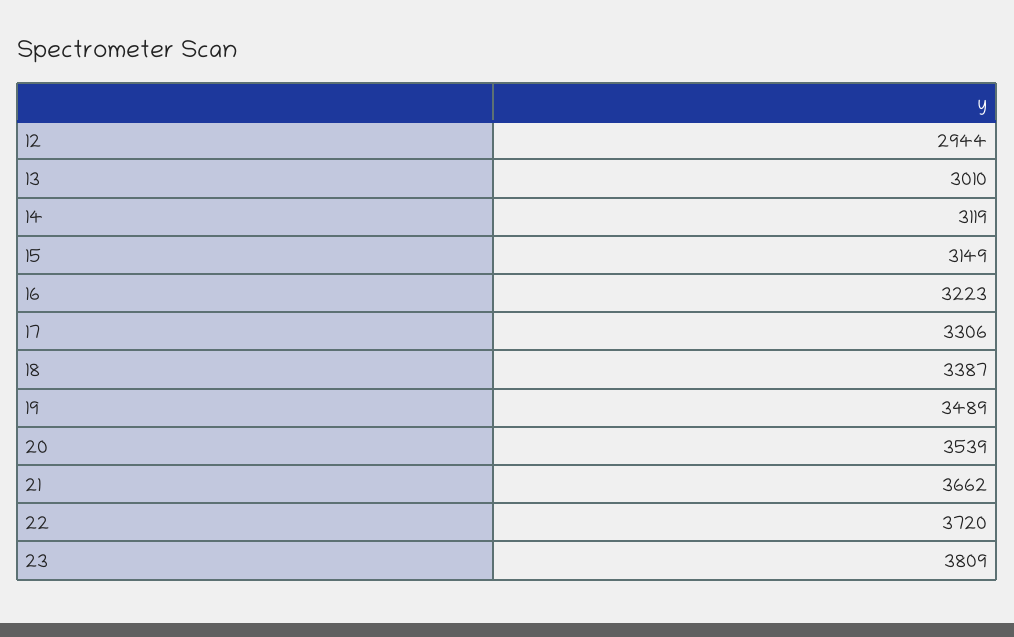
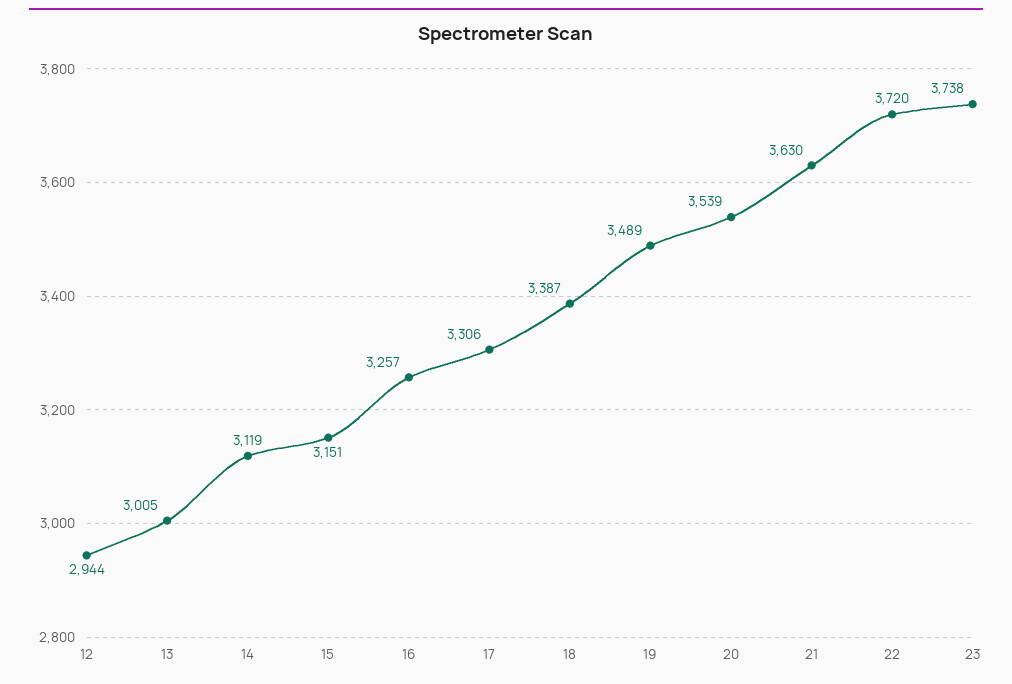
  {
    "12": 2944,
-   "13": 3010,
+   "13": 3005,
    "14": 3119,
-   "15": 3149,
+   "15": 3151,
-   "16": 3223,
+   "16": 3257,
    "17": 3306,
    "18": 3387,
    "19": 3489,
    "20": 3539,
-   "21": 3662,
+   "21": 3630,
    "22": 3720,
-   "23": 3809
+   "23": 3738
  }

